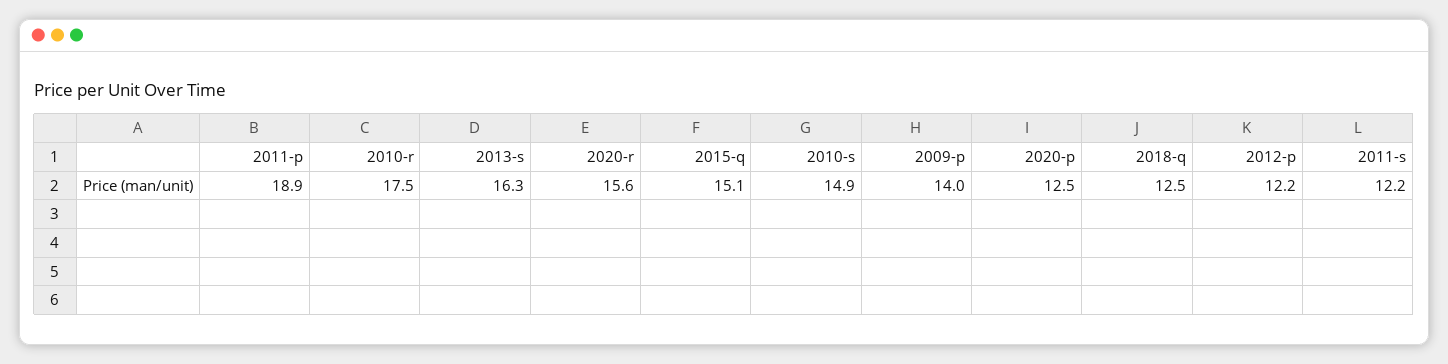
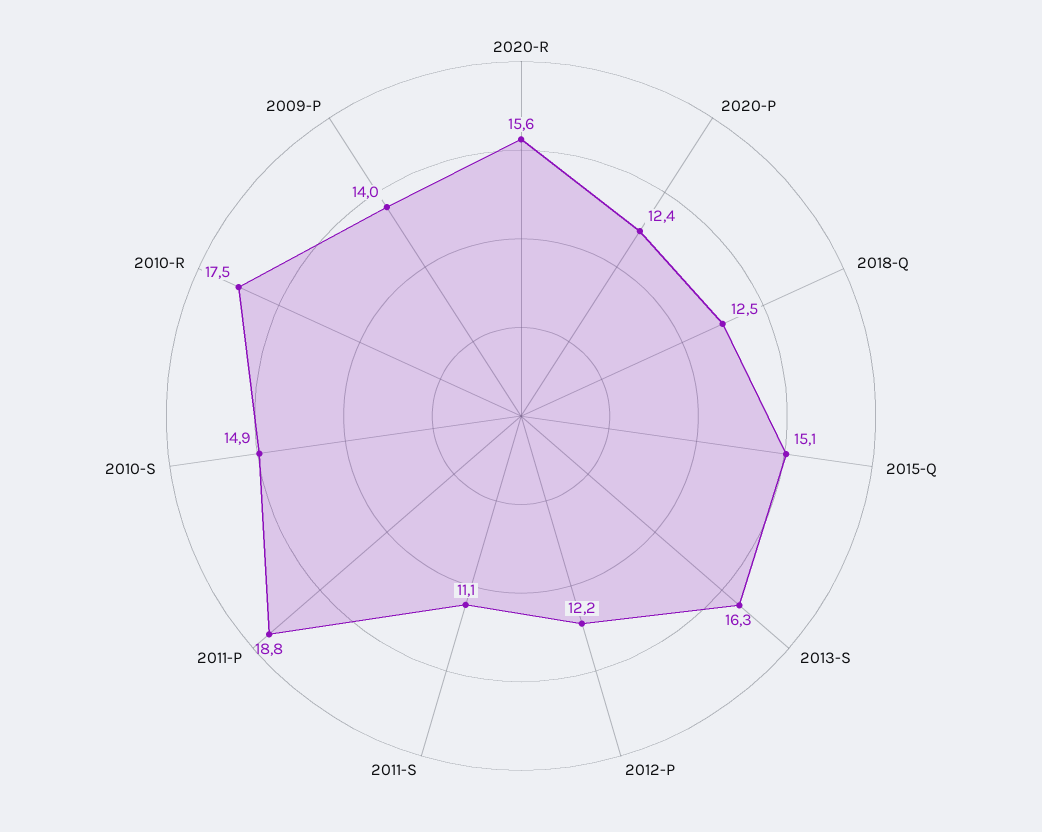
  {
-   "2011-p": 18.9,
+   "2011-p": 18.8,
    "2010-r": 17.5,
    "2013-s": 16.3,
    "2020-r": 15.6,
    "2015-q": 15.1,
    "2010-s": 14.9,
    "2009-p": 14,
-   "2020-p": 12.5,
+   "2020-p": 12.4,
    "2018-q": 12.5,
    "2012-p": 12.2,
-   "2011-s": 12.2
+   "2011-s": 11.1
  }

